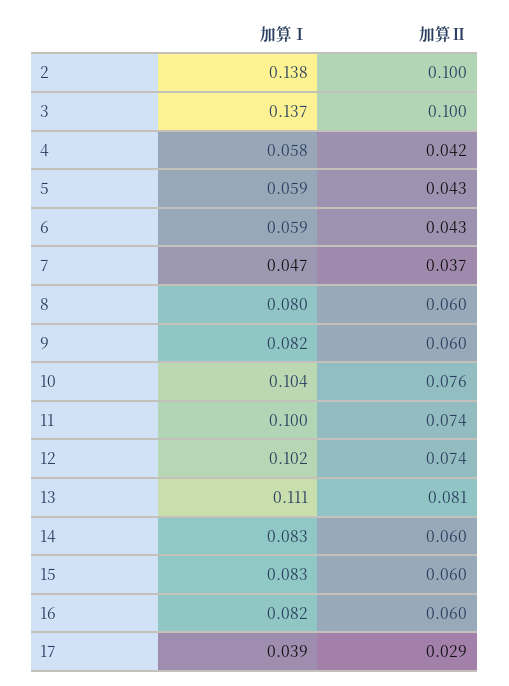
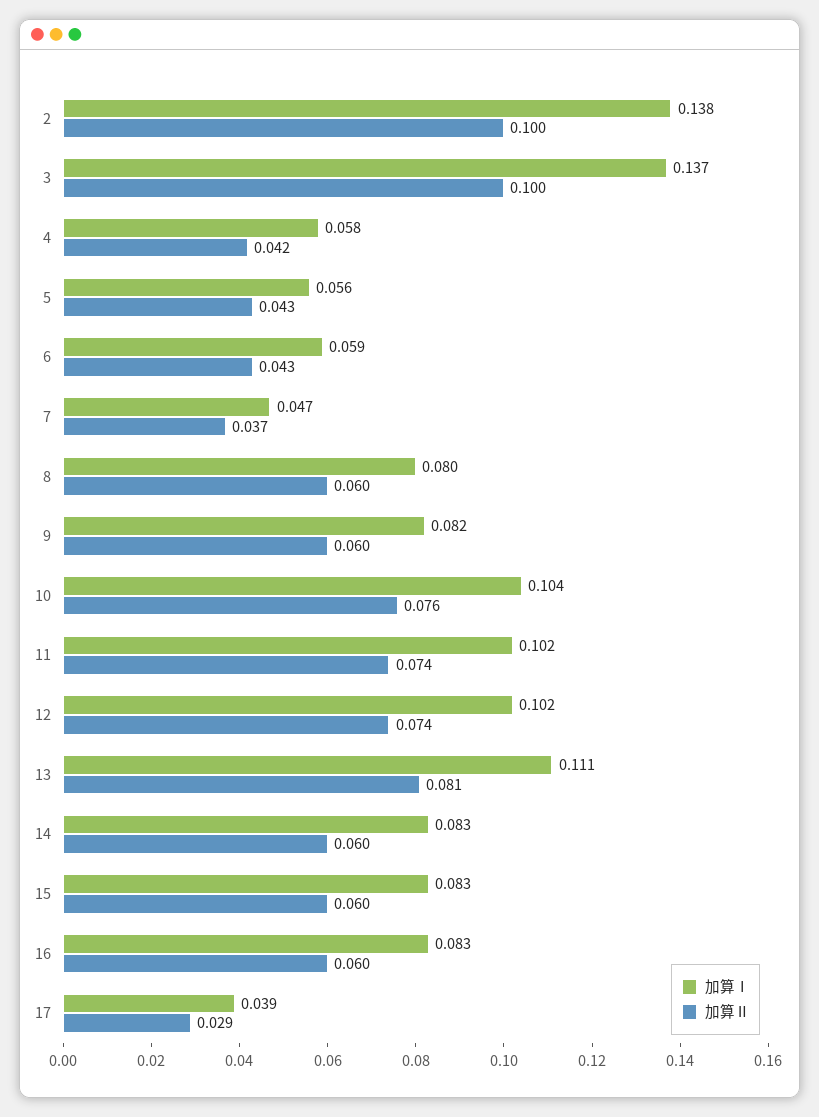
  {
    "加算Ⅰ": {
      "2": 0.138,
      "3": 0.137,
      "4": 0.058,
-     "5": 0.059,
+     "5": 0.056,
      "6": 0.059,
      "7": 0.047,
      "8": 0.08,
      "9": 0.082,
      "10": 0.104,
-     "11": 0.1,
+     "11": 0.102,
      "12": 0.102,
      "13": 0.111,
      "14": 0.083,
      "15": 0.083,
-     "16": 0.082,
+     "16": 0.083,
      "17": 0.039
    },
    "加算Ⅱ": {
      "2": 0.1,
      "3": 0.1,
      "4": 0.042,
      "5": 0.043,
      "6": 0.043,
      "7": 0.037,
      "8": 0.06,
      "9": 0.06,
      "10": 0.076,
      "11": 0.074,
      "12": 0.074,
      "13": 0.081,
      "14": 0.06,
      "15": 0.06,
      "16": 0.06,
      "17": 0.029
    }
  }

